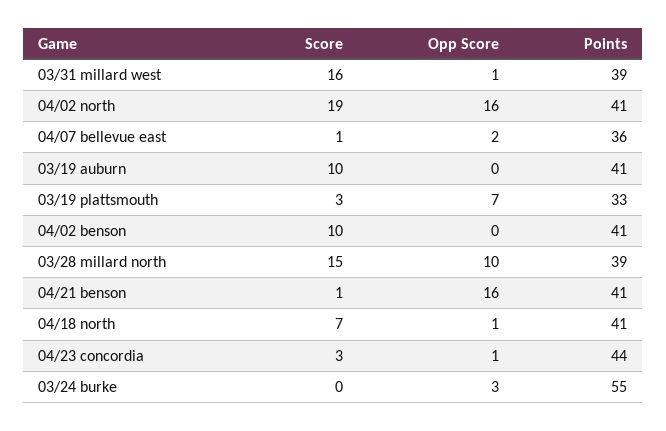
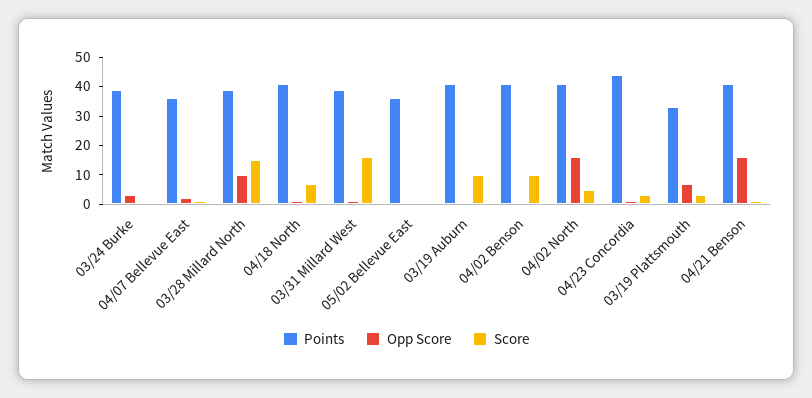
  {
    "Score": {
      "03/31 millard west": 16,
-     "04/02 north": 19,
+     "04/02 north": 5,
      "04/07 bellevue east": 1,
      "03/19 auburn": 10,
      "03/19 plattsmouth": 3,
      "04/02 benson": 10,
      "03/28 millard north": 15,
      "04/21 benson": 1,
      "04/18 north": 7,
      "04/23 concordia": 3,
-     "03/24 burke": 0
+     "03/24 burke": 0,
+     "05/02 Bellevue East": 0
    },
    "Opp Score": {
      "03/31 millard west": 1,
      "04/02 north": 16,
      "04/07 bellevue east": 2,
      "03/19 auburn": 0,
      "03/19 plattsmouth": 7,
      "04/02 benson": 0,
      "03/28 millard north": 10,
      "04/21 benson": 16,
      "04/18 north": 1,
      "04/23 concordia": 1,
-     "03/24 burke": 3
+     "03/24 burke": 3,
+     "05/02 Bellevue East": 0
    },
    "Points": {
      "03/31 millard west": 39,
      "04/02 north": 41,
      "04/07 bellevue east": 36,
      "03/19 auburn": 41,
      "03/19 plattsmouth": 33,
      "04/02 benson": 41,
      "03/28 millard north": 39,
      "04/21 benson": 41,
      "04/18 north": 41,
      "04/23 concordia": 44,
-     "03/24 burke": 55
+     "03/24 burke": 40,
+     "05/02 Bellevue East": 35
    }
  }

